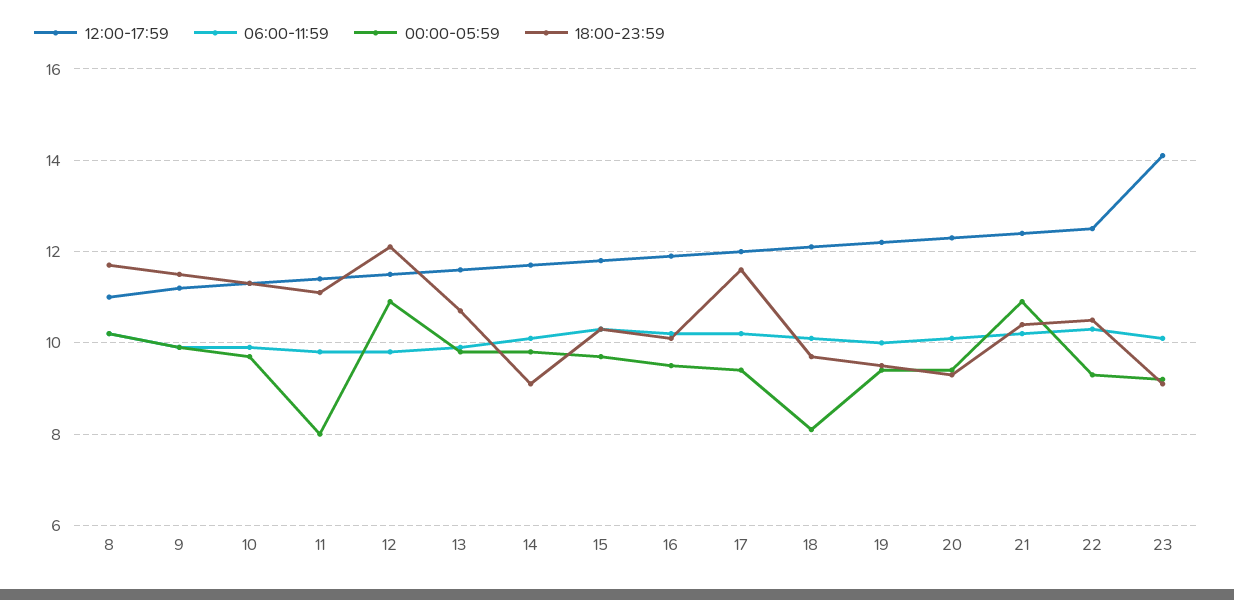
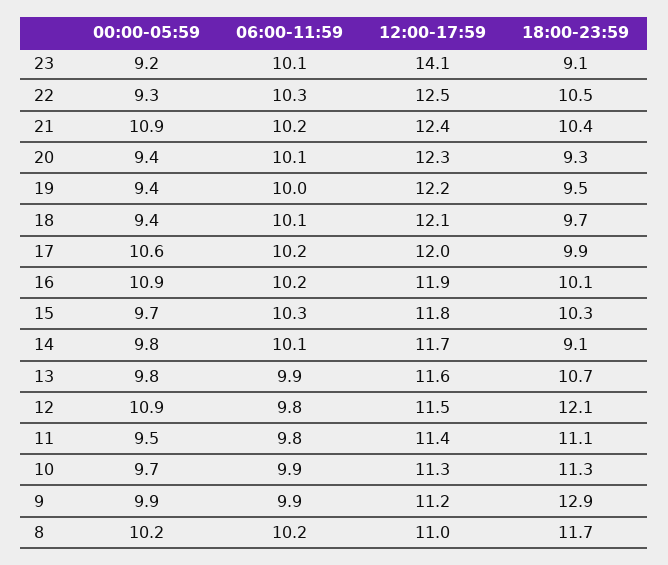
  {
    "12:00-17:59": {
      "8": 11,
      "9": 11.2,
      "10": 11.3,
      "11": 11.4,
      "12": 11.5,
      "13": 11.6,
      "14": 11.7,
      "15": 11.8,
      "16": 11.9,
      "17": 12,
      "18": 12.1,
      "19": 12.2,
      "20": 12.3,
      "21": 12.4,
      "22": 12.5,
      "23": 14.1
    },
    "06:00-11:59": {
      "8": 10.2,
      "9": 9.9,
      "10": 9.9,
      "11": 9.8,
      "12": 9.8,
      "13": 9.9,
      "14": 10.1,
      "15": 10.3,
      "16": 10.2,
      "17": 10.2,
      "18": 10.1,
      "19": 10,
      "20": 10.1,
      "21": 10.2,
      "22": 10.3,
      "23": 10.1
    },
    "00:00-05:59": {
      "8": 10.2,
      "9": 9.9,
      "10": 9.7,
-     "11": 8,
+     "11": 9.5,
      "12": 10.9,
      "13": 9.8,
      "14": 9.8,
      "15": 9.7,
-     "16": 9.5,
+     "16": 10.9,
-     "17": 9.5,
+     "17": 10.6,
-     "18": 8,
+     "18": 9.4,
      "19": 9.4,
      "20": 9.4,
      "21": 10.9,
      "22": 9.3,
      "23": 9.2
    },
    "18:00-23:59": {
      "8": 11.7,
-     "9": 11.5,
+     "9": 12.9,
      "10": 11.3,
      "11": 11.1,
      "12": 12.1,
      "13": 10.7,
      "14": 9.1,
      "15": 10.3,
      "16": 10.1,
-     "17": 11.5,
+     "17": 9.9,
      "18": 9.7,
      "19": 9.5,
      "20": 9.3,
      "21": 10.4,
      "22": 10.5,
      "23": 9.1
    }
  }

